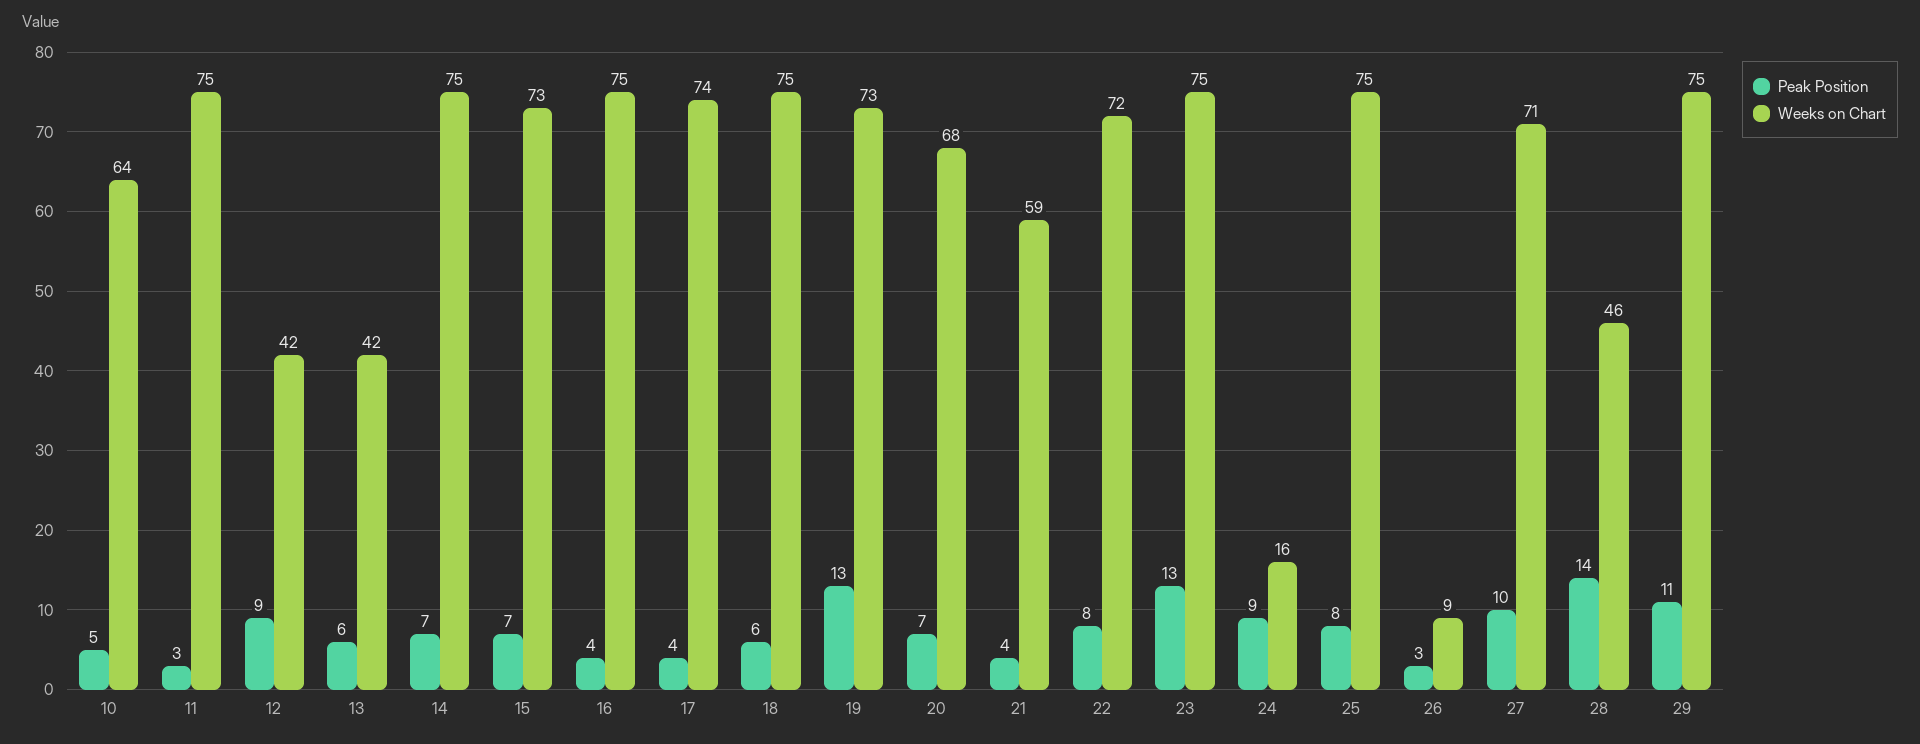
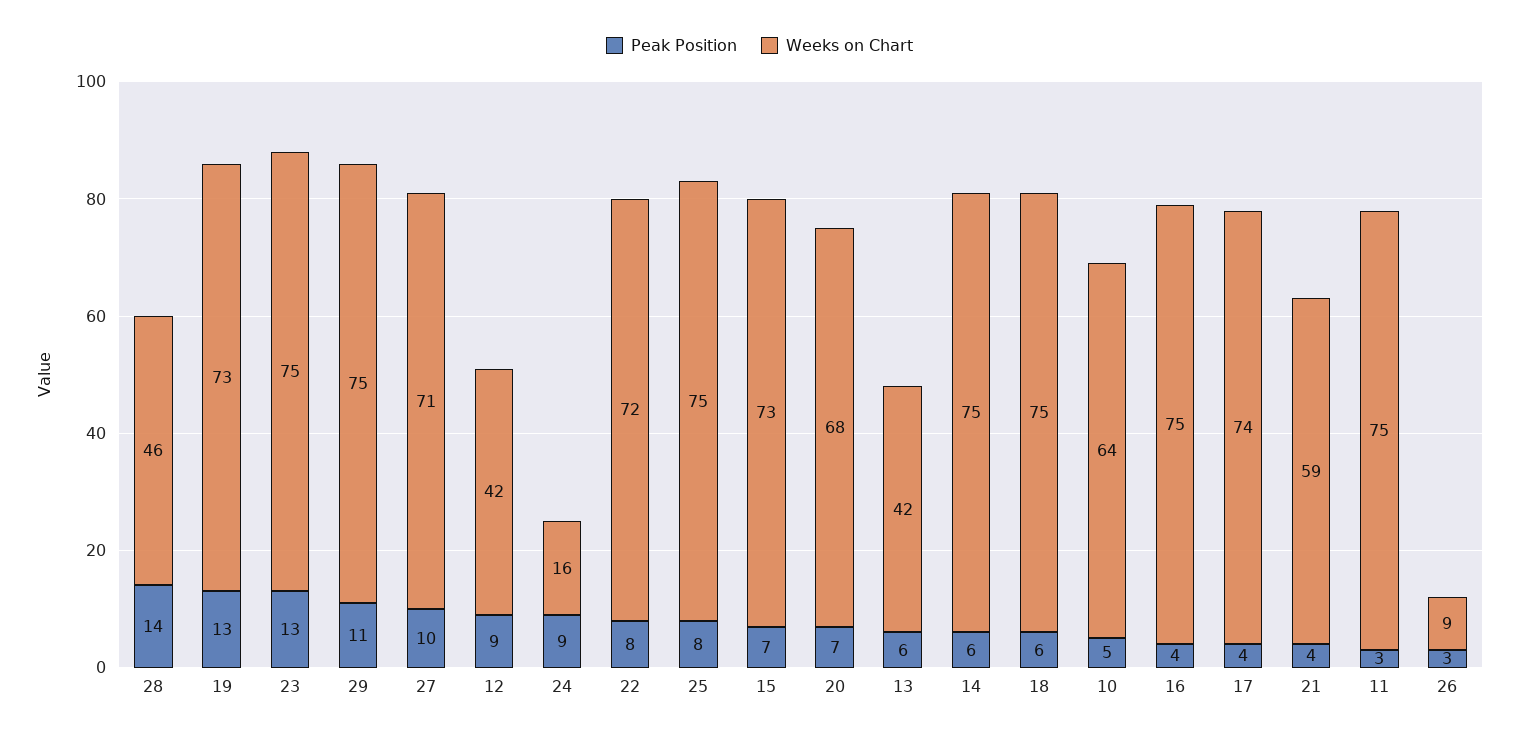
  {
    "Peak Position": {
      "10": 5,
      "11": 3,
      "12": 9,
      "13": 6,
-     "14": 7,
+     "14": 6,
      "15": 7,
      "16": 4,
      "17": 4,
      "18": 6,
      "19": 13,
      "20": 7,
      "21": 4,
      "22": 8,
      "23": 13,
      "24": 9,
      "25": 8,
      "26": 3,
      "27": 10,
      "28": 14,
      "29": 11
    },
    "Weeks on Chart": {
      "10": 64,
      "11": 75,
      "12": 42,
      "13": 42,
      "14": 75,
      "15": 73,
      "16": 75,
      "17": 74,
      "18": 75,
      "19": 73,
      "20": 68,
      "21": 59,
      "22": 72,
      "23": 75,
      "24": 16,
      "25": 75,
      "26": 9,
      "27": 71,
      "28": 46,
      "29": 75
    }
  }

